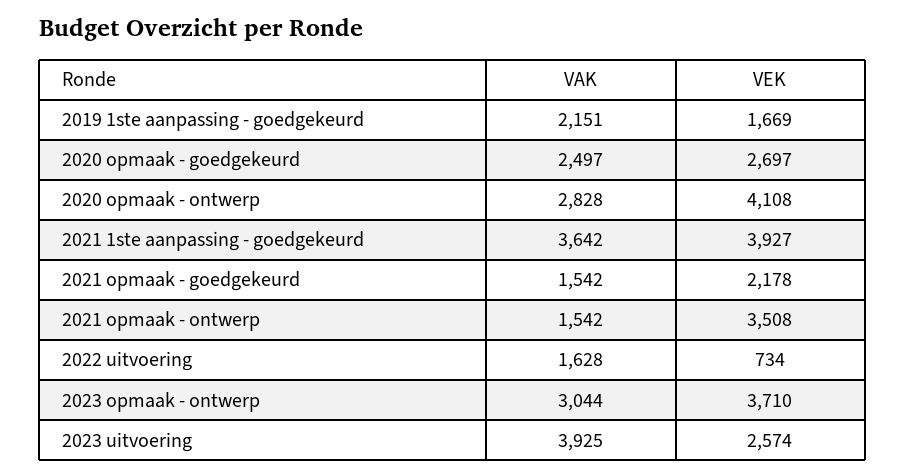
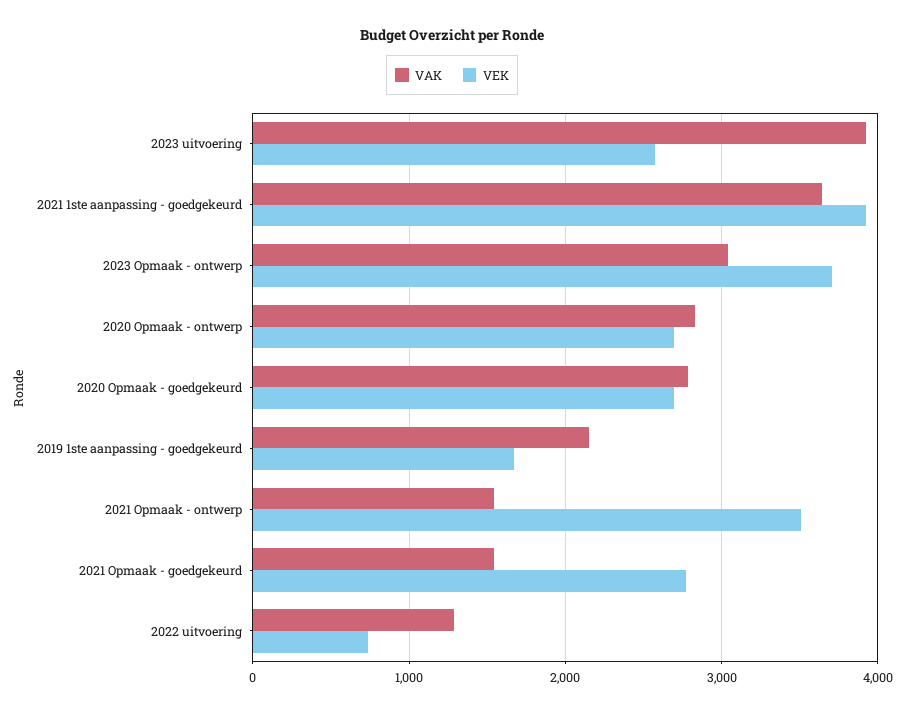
  {
    "VAK": {
      "2019 1ste aanpassing - goedgekeurd": 2151,
-     "2020 opmaak - goedgekeurd": 2497,
+     "2020 opmaak - goedgekeurd": 2800,
      "2020 opmaak - ontwerp": 2828,
      "2021 1ste aanpassing - goedgekeurd": 3642,
      "2021 opmaak - goedgekeurd": 1542,
      "2021 opmaak - ontwerp": 1542,
-     "2022 uitvoering": 1628,
+     "2022 uitvoering": 1300,
      "2023 opmaak - ontwerp": 3044,
      "2023 uitvoering": 3925
    },
    "VEK": {
      "2019 1ste aanpassing - goedgekeurd": 1669,
      "2020 opmaak - goedgekeurd": 2697,
-     "2020 opmaak - ontwerp": 4108,
+     "2020 opmaak - ontwerp": 2700,
      "2021 1ste aanpassing - goedgekeurd": 3927,
-     "2021 opmaak - goedgekeurd": 2178,
+     "2021 opmaak - goedgekeurd": 2800,
      "2021 opmaak - ontwerp": 3508,
      "2022 uitvoering": 734,
      "2023 opmaak - ontwerp": 3710,
      "2023 uitvoering": 2574
    }
  }

